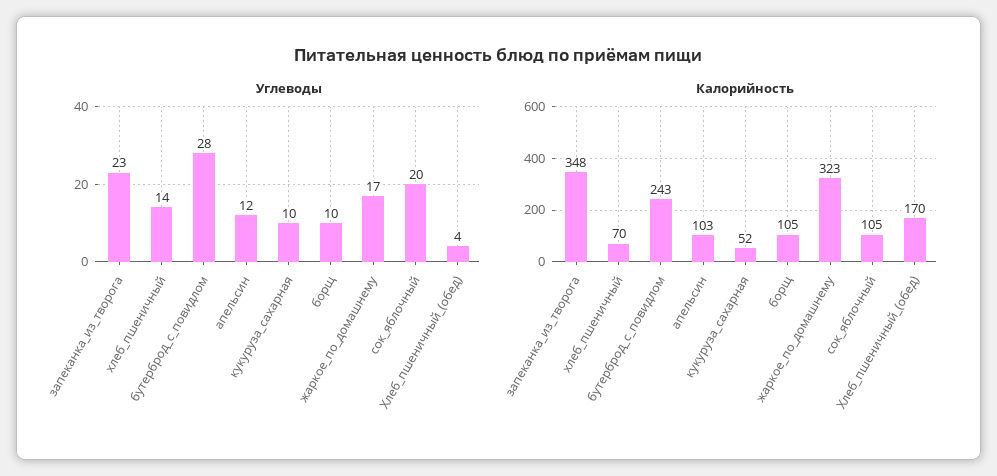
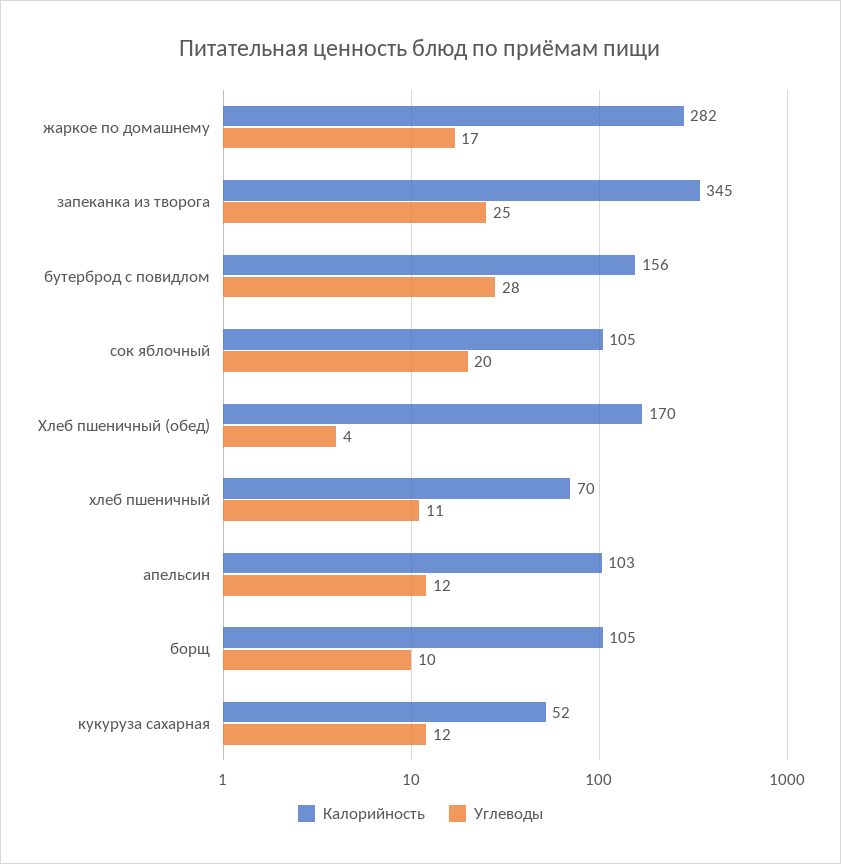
  {
    "Углеводы": {
-     "запеканка_из_творога": 23,
+     "запеканка_из_творога": 25,
-     "хлеб_пшеничный": 14,
+     "хлеб_пшеничный": 11,
      "бутерброд_с_повидлом": 28,
      "апельсин": 12,
-     "кукуруза_сахарная": 10,
+     "кукуруза_сахарная": 12,
      "борщ": 10,
      "жаркое_по_домашнему": 17,
      "сок_яблочный": 20,
      "Хлеб_пшеничный_(обед)": 4
    },
    "Калорийность": {
-     "запеканка_из_творога": 348,
+     "запеканка_из_творога": 345,
      "хлеб_пшеничный": 70,
-     "бутерброд_с_повидлом": 243,
+     "бутерброд_с_повидлом": 156,
      "апельсин": 103,
      "кукуруза_сахарная": 52,
      "борщ": 105,
-     "жаркое_по_домашнему": 323,
+     "жаркое_по_домашнему": 282,
      "сок_яблочный": 105,
      "Хлеб_пшеничный_(обед)": 170
    }
  }

